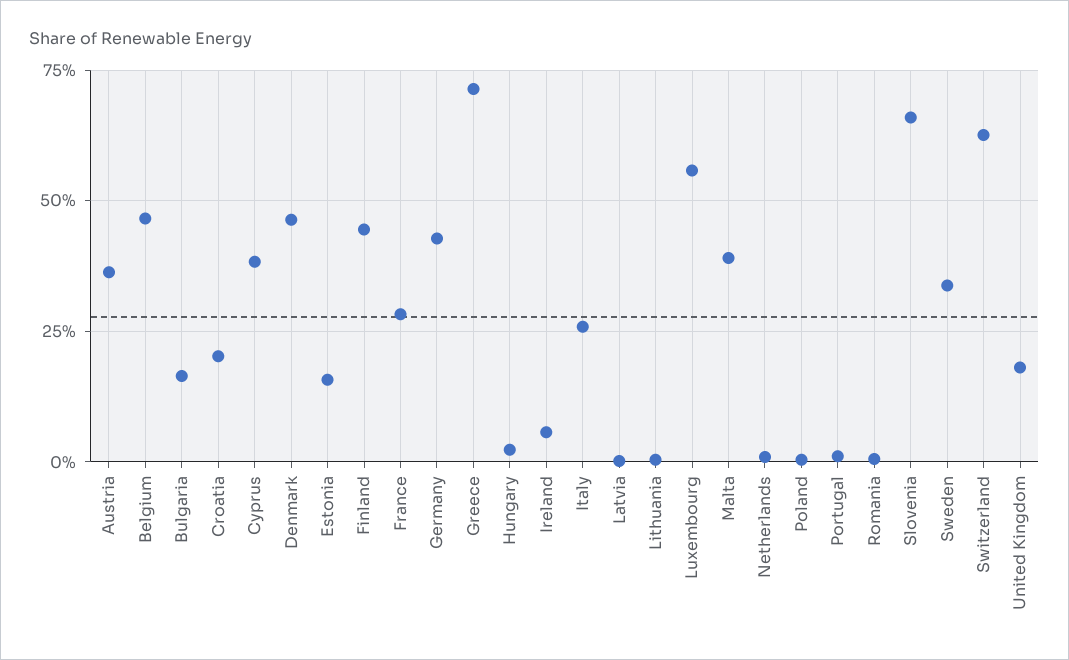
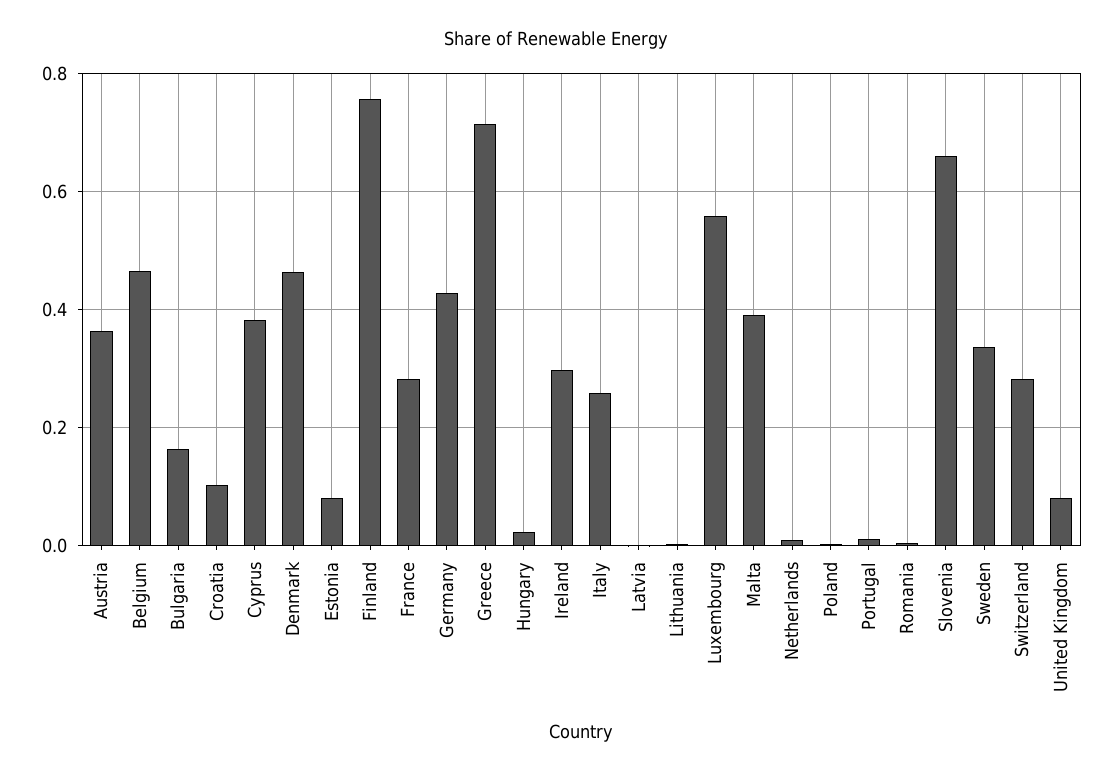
  {
    "Austria": 0.36,
    "Belgium": 0.46,
    "Bulgaria": 0.16,
-   "Croatia": 0.2,
+   "Croatia": 0.1,
    "Cyprus": 0.38,
    "Denmark": 0.46,
-   "Estonia": 0.15,
+   "Estonia": 0.08,
-   "Finland": 0.45,
+   "Finland": 0.76,
    "France": 0.28,
    "Germany": 0.42,
    "Greece": 0.72,
    "Hungary": 0.02,
-   "Ireland": 0.05,
+   "Ireland": 0.3,
    "Italy": 0.26,
    "Latvia": 0,
    "Lithuania": 0,
    "Luxembourg": 0.56,
    "Malta": 0.38,
    "Netherlands": 0,
    "Poland": 0,
    "Portugal": 0.02,
    "Romania": 0,
    "Slovenia": 0.66,
    "Sweden": 0.34,
-   "Switzerland": 0.625,
+   "Switzerland": 0.28,
-   "United Kingdom": 0.175
+   "United Kingdom": 0.08
  }

